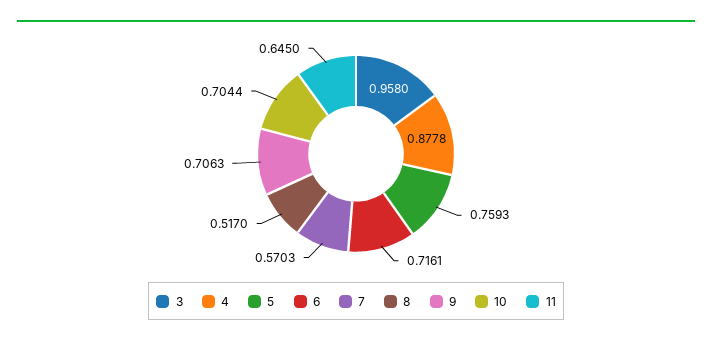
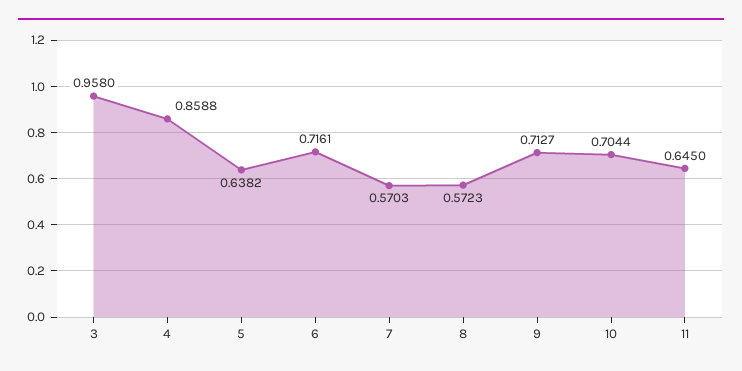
  {
    "3": 0.958,
-   "4": 0.8778,
+   "4": 0.8588,
-   "5": 0.7593,
+   "5": 0.6382,
    "6": 0.7161,
    "7": 0.5703,
-   "8": 0.517,
+   "8": 0.5723,
-   "9": 0.7063,
+   "9": 0.7127,
    "10": 0.7044,
    "11": 0.645
  }

